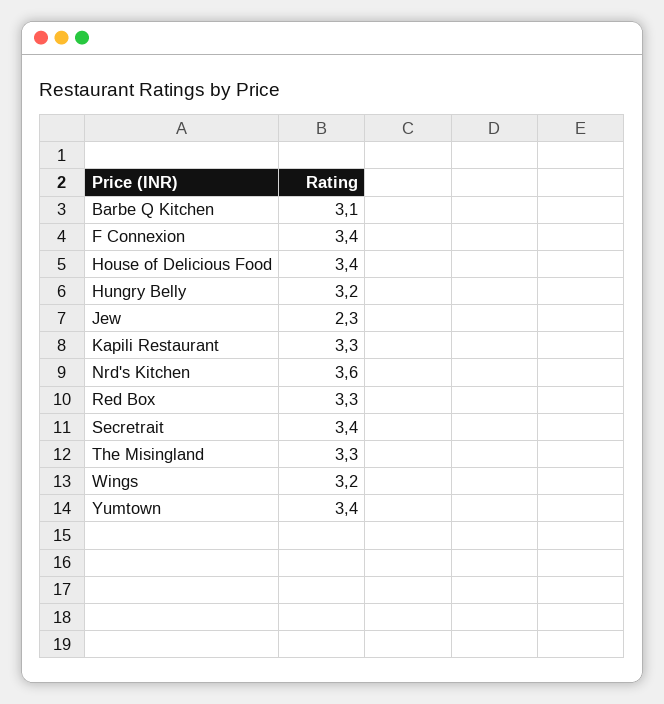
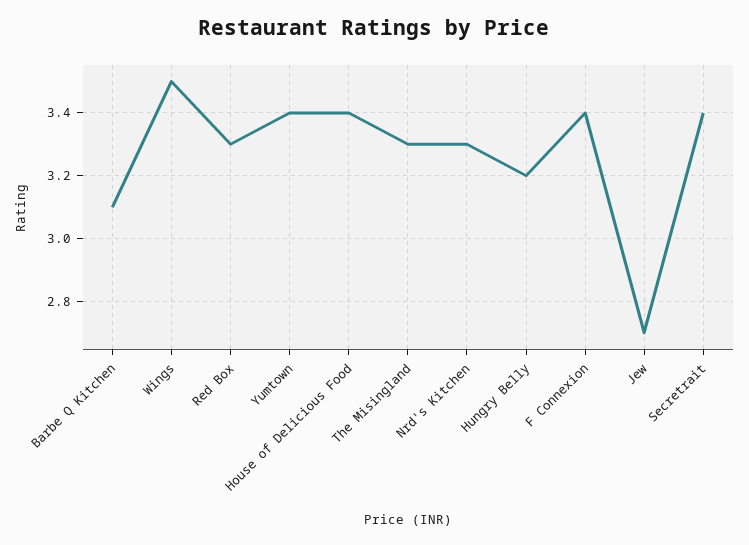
  {
    "Barbe Q Kitchen": 3.1,
    "F Connexion": 3.4,
    "House of Delicious Food": 3.4,
    "Hungry Belly": 3.2,
-   "Jew": 2.3,
+   "Jew": 2.7,
-   "Kapili Restaurant": 3.3,
-   "Nrd's Kitchen": 3.6,
+   "Nrd's Kitchen": 3.3,
    "Red Box": 3.3,
    "Secretrait": 3.4,
    "The Misingland": 3.3,
-   "Wings": 3.2,
+   "Wings": 3.5,
    "Yumtown": 3.4
  }

